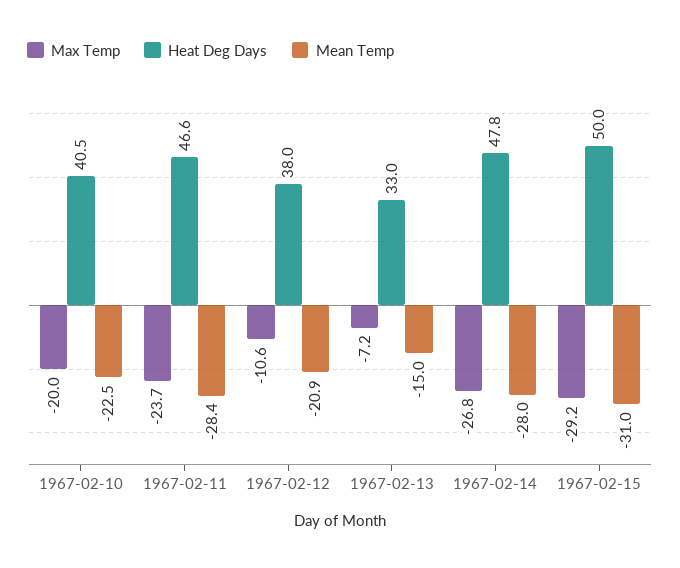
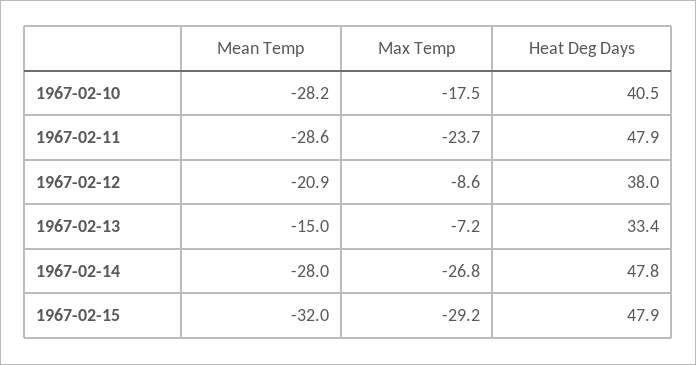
  {
    "Max Temp": {
-     "1967-02-10": -20,
+     "1967-02-10": -17.5,
      "1967-02-11": -23.7,
-     "1967-02-12": -10.6,
+     "1967-02-12": -8.6,
      "1967-02-13": -7.2,
      "1967-02-14": -26.8,
      "1967-02-15": -29.2
    },
    "Heat Deg Days": {
      "1967-02-10": 40.5,
-     "1967-02-11": 46.6,
+     "1967-02-11": 47.9,
      "1967-02-12": 38,
-     "1967-02-13": 33,
+     "1967-02-13": 33.4,
      "1967-02-14": 47.8,
-     "1967-02-15": 50
+     "1967-02-15": 47.9
    },
    "Mean Temp": {
-     "1967-02-10": -22.5,
+     "1967-02-10": -28.2,
-     "1967-02-11": -28.4,
+     "1967-02-11": -28.6,
      "1967-02-12": -20.9,
      "1967-02-13": -15,
      "1967-02-14": -28,
-     "1967-02-15": -31
+     "1967-02-15": -32
    }
  }

